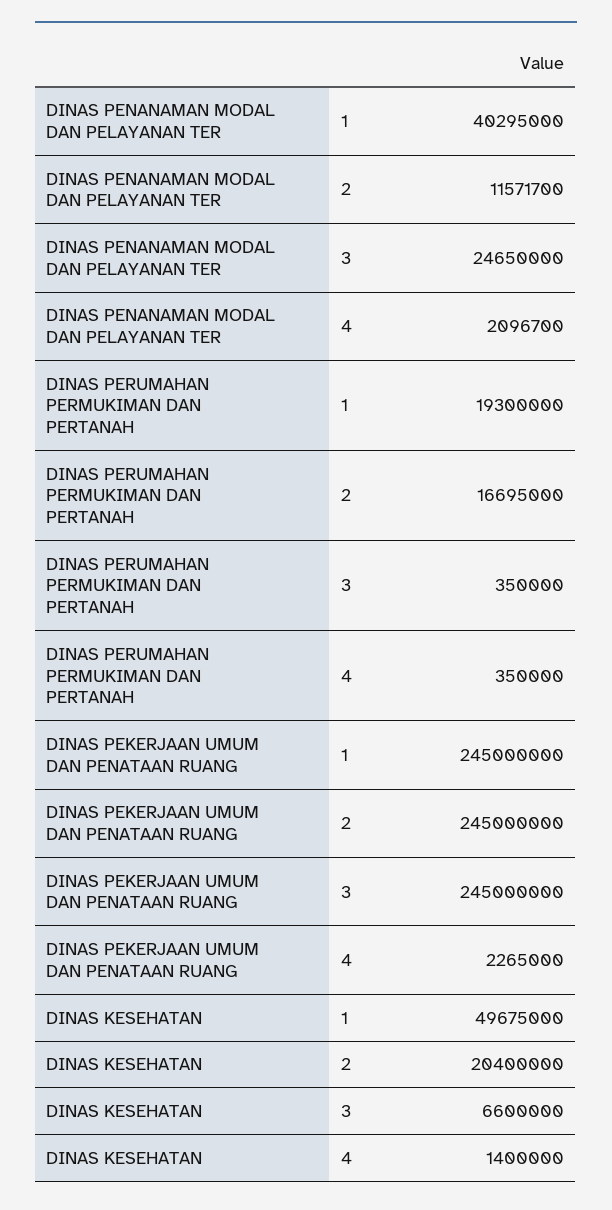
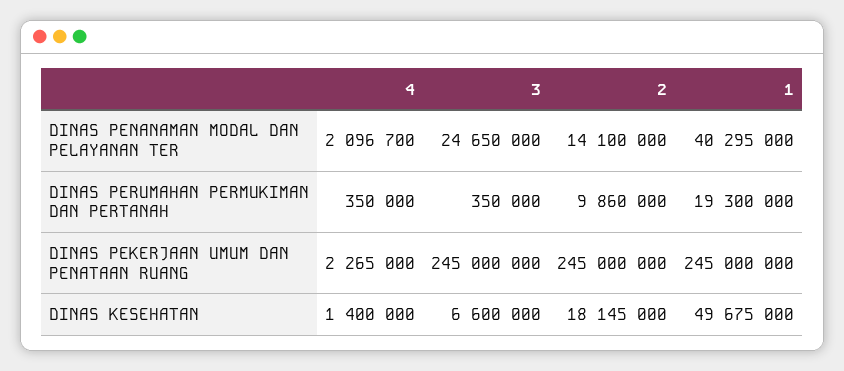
  {
    "DINAS PENANAMAN MODAL DAN PELAYANAN TER": {
      "1": 40295000,
-     "2": 11571700,
+     "2": 14100000,
      "3": 24650000,
      "4": 2096700
    },
    "DINAS PERUMAHAN PERMUKIMAN DAN PERTANAH": {
      "1": 19300000,
-     "2": 16695000,
+     "2": 9860000,
      "3": 350000,
      "4": 350000
    },
    "DINAS PEKERJAAN UMUM DAN PENATAAN RUANG": {
      "1": 245000000,
      "2": 245000000,
      "3": 245000000,
      "4": 2265000
    },
    "DINAS KESEHATAN": {
      "1": 49675000,
-     "2": 20400000,
+     "2": 18145000,
      "3": 6600000,
      "4": 1400000
    }
  }

